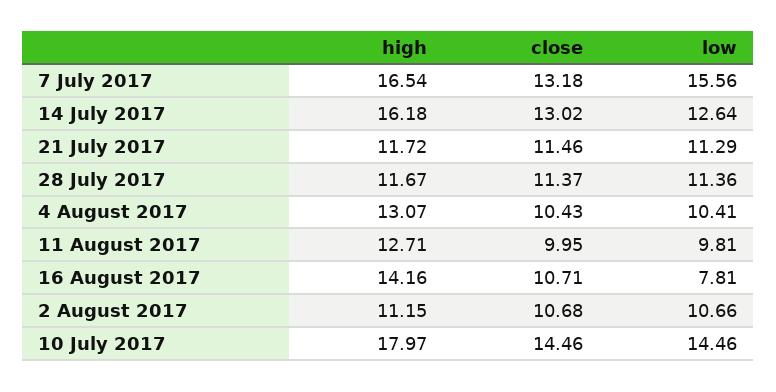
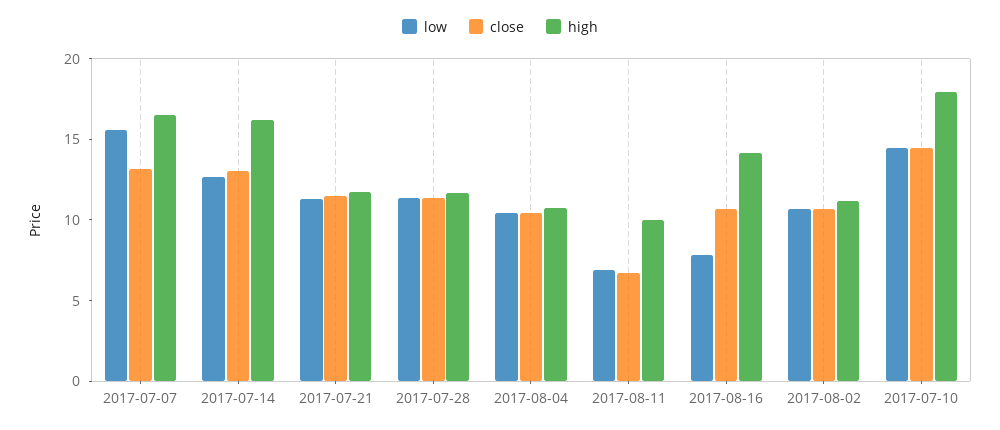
  {
    "high": {
      "7 July 2017": 16.54,
      "14 July 2017": 16.18,
      "21 July 2017": 11.72,
      "28 July 2017": 11.67,
-     "4 August 2017": 13.07,
+     "4 August 2017": 11,
-     "11 August 2017": 12.71,
+     "11 August 2017": 10,
      "16 August 2017": 14.16,
      "2 August 2017": 11.15,
      "10 July 2017": 17.97
    },
    "close": {
      "7 July 2017": 13.18,
      "14 July 2017": 13.02,
      "21 July 2017": 11.46,
      "28 July 2017": 11.37,
      "4 August 2017": 10.43,
-     "11 August 2017": 9.95,
+     "11 August 2017": 7,
      "16 August 2017": 10.71,
      "2 August 2017": 10.68,
      "10 July 2017": 14.46
    },
    "low": {
      "7 July 2017": 15.56,
      "14 July 2017": 12.64,
      "21 July 2017": 11.29,
      "28 July 2017": 11.36,
      "4 August 2017": 10.41,
-     "11 August 2017": 9.81,
+     "11 August 2017": 7,
      "16 August 2017": 7.81,
      "2 August 2017": 10.66,
      "10 July 2017": 14.46
    }
  }

